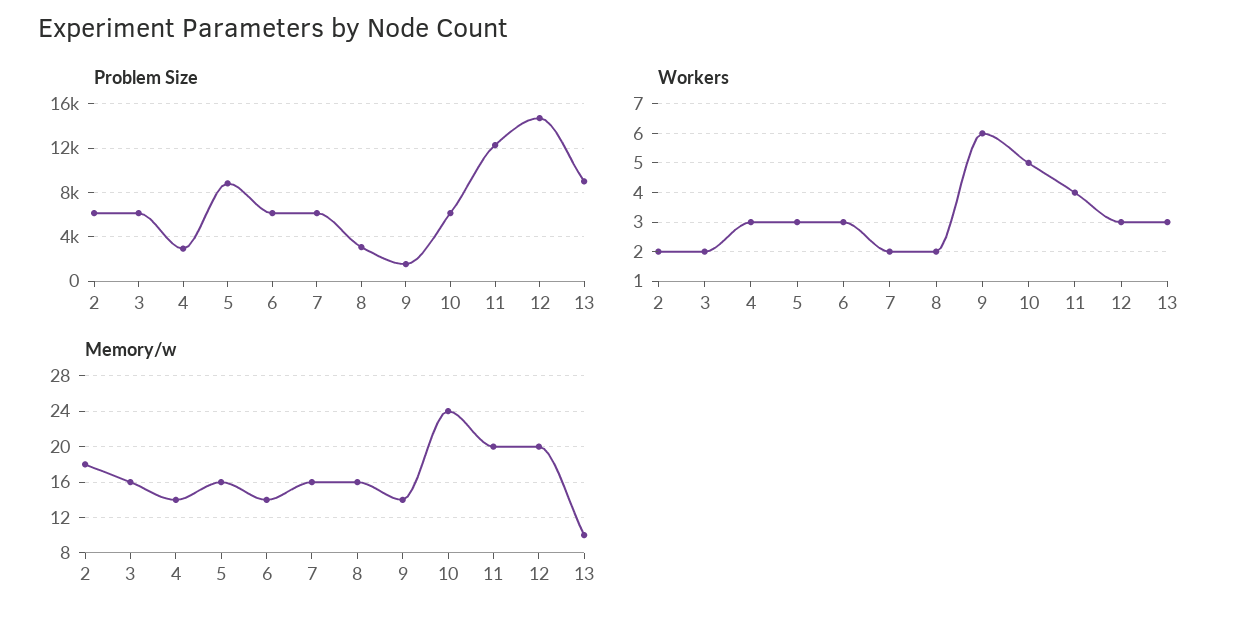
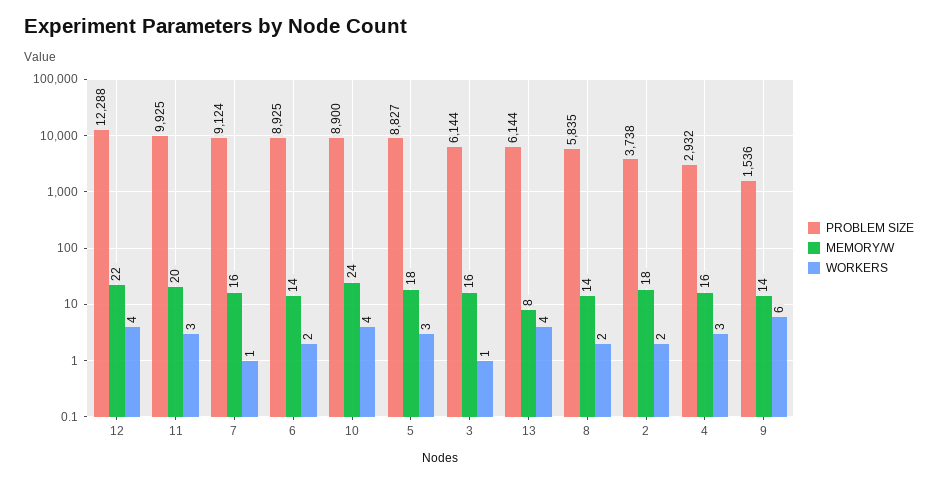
  {
    "Problem Size": {
-     "2": 6000,
+     "2": 3738,
      "3": 6144,
      "4": 2932,
      "5": 8827,
-     "6": 6000,
+     "6": 8925,
-     "7": 6000,
+     "7": 9124,
-     "8": 3000,
+     "8": 5835,
      "9": 1536,
-     "10": 6000,
+     "10": 8900,
-     "11": 12000,
+     "11": 9925,
-     "12": 15000,
+     "12": 12288,
-     "13": 9000
+     "13": 6144
    },
    "Workers": {
      "2": 2,
-     "3": 2,
+     "3": 1,
      "4": 3,
      "5": 3,
-     "6": 3,
+     "6": 2,
-     "7": 2,
+     "7": 1,
      "8": 2,
      "9": 6,
-     "10": 5,
+     "10": 4,
-     "11": 4,
+     "11": 3,
-     "12": 3,
+     "12": 4,
-     "13": 3
+     "13": 4
    },
    "Memory/w": {
      "2": 18,
      "3": 16,
-     "4": 14,
+     "4": 16,
-     "5": 16,
+     "5": 18,
      "6": 14,
      "7": 16,
-     "8": 16,
+     "8": 14,
      "9": 14,
      "10": 24,
      "11": 20,
-     "12": 20,
+     "12": 22,
-     "13": 10
+     "13": 8
    }
  }

